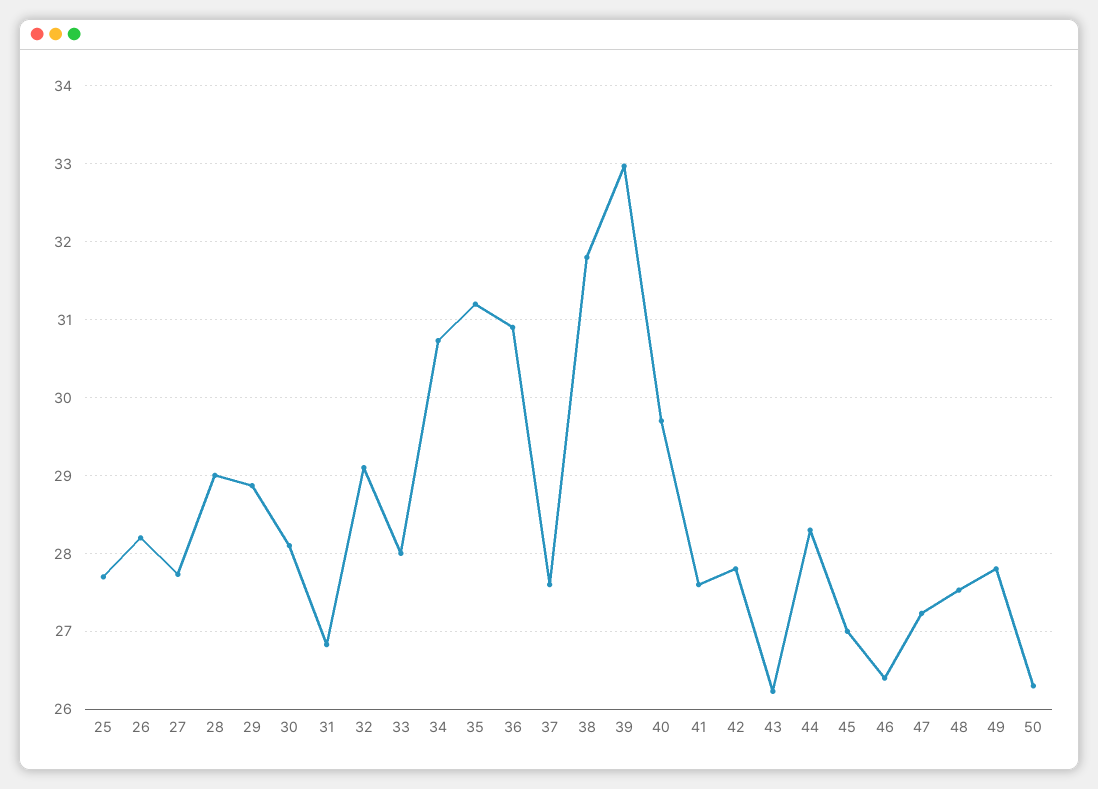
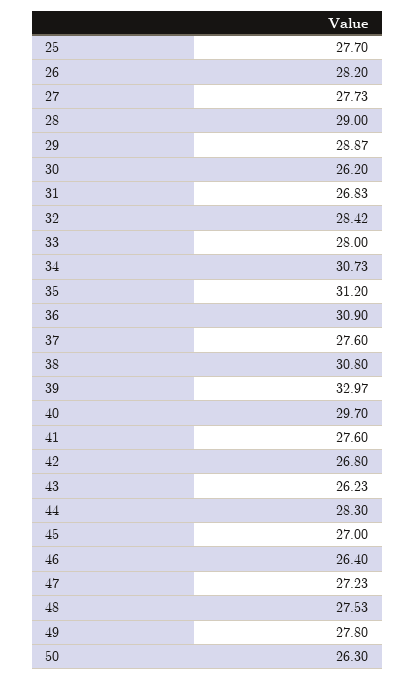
  {
    "25": 27.7,
    "26": 28.2,
    "27": 27.73,
    "28": 29,
    "29": 28.87,
-   "30": 28.1,
+   "30": 26.2,
    "31": 26.83,
-   "32": 29.1,
+   "32": 28.42,
    "33": 28,
    "34": 30.73,
    "35": 31.2,
    "36": 30.9,
    "37": 27.6,
-   "38": 31.8,
+   "38": 30.8,
    "39": 32.97,
    "40": 29.7,
    "41": 27.6,
-   "42": 27.8,
+   "42": 26.8,
    "43": 26.23,
    "44": 28.3,
    "45": 27,
    "46": 26.4,
    "47": 27.23,
    "48": 27.53,
    "49": 27.8,
    "50": 26.3
  }

